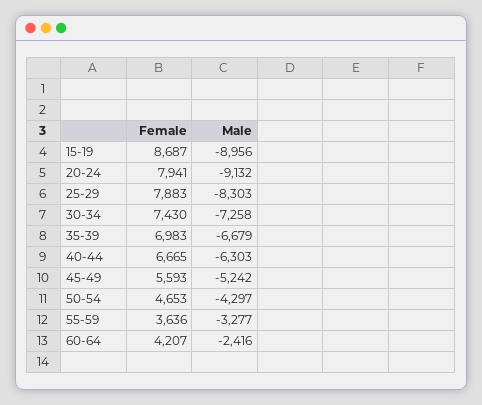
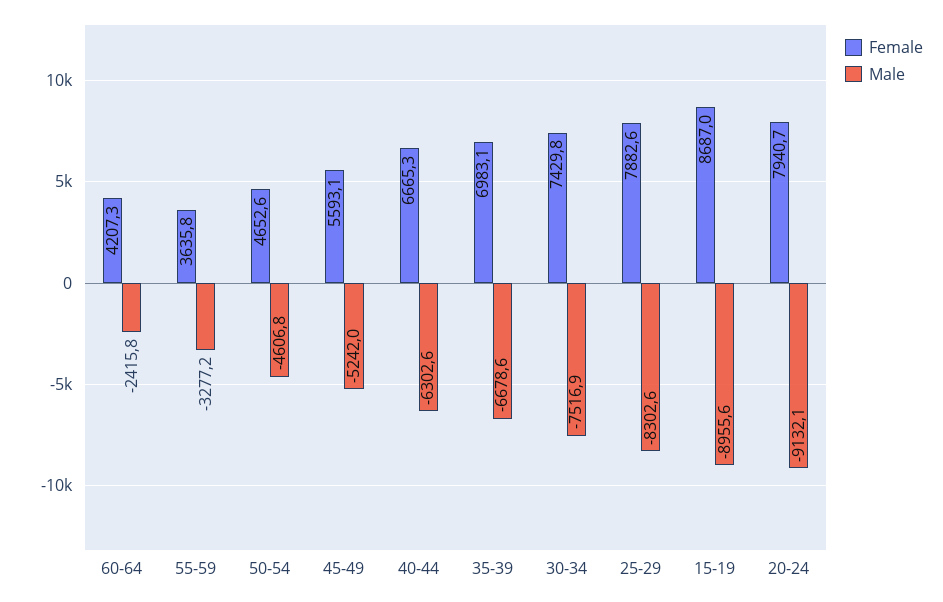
  {
    "Female": {
      "15-19": 8687,
      "20-24": 7940.7,
      "25-29": 7882.6,
      "30-34": 7429.8,
      "35-39": 6983.1,
      "40-44": 6665.3,
      "45-49": 5593.1,
      "50-54": 4652.6,
      "55-59": 3635.8,
      "60-64": 4207.3
    },
    "Male": {
      "15-19": -8955.6,
      "20-24": -9132.1,
      "25-29": -8302.6,
-     "30-34": -7258,
+     "30-34": -7516.9,
      "35-39": -6678.6,
      "40-44": -6302.6,
      "45-49": -5242,
-     "50-54": -4297,
+     "50-54": -4606.8,
      "55-59": -3277.2,
      "60-64": -2415.8
    }
  }

